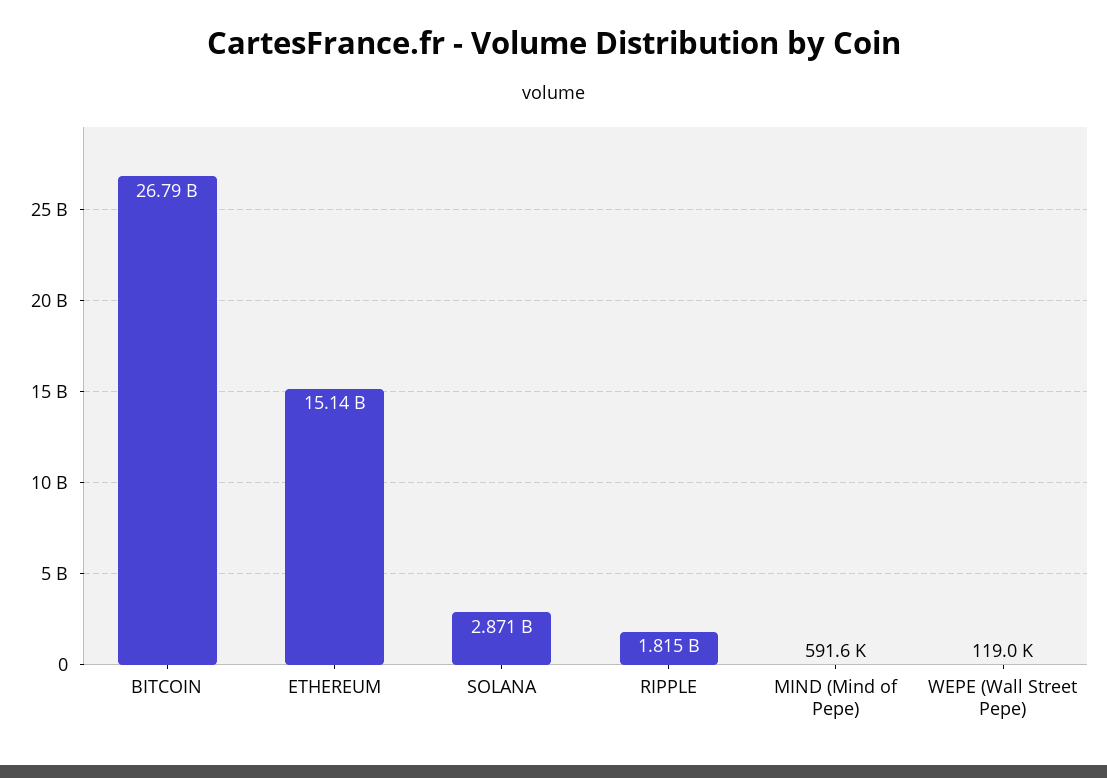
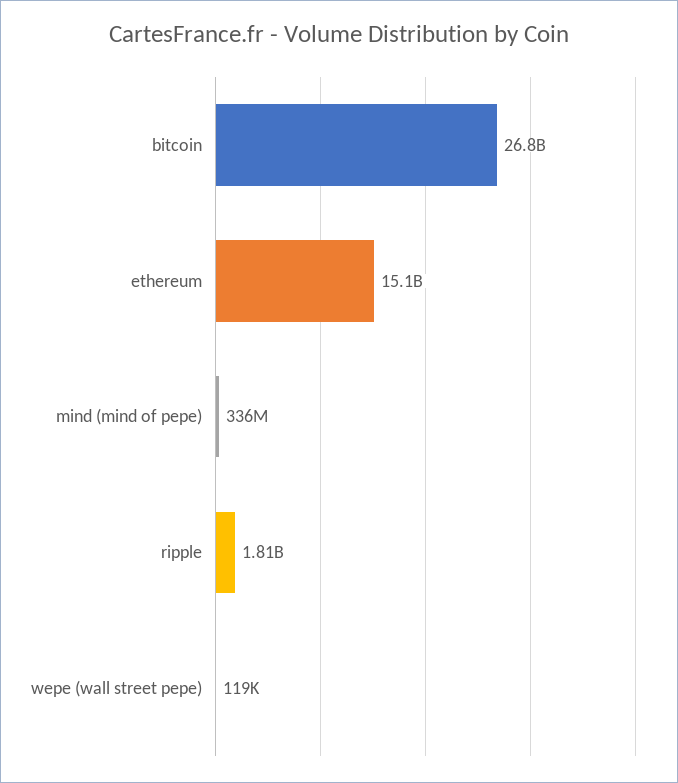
  {
    "BITCOIN": 26790000000,
    "ETHEREUM": 15140000000,
-   "SOLANA": 2871000000,
    "RIPPLE": 1815000000,
-   "MIND (Mind of Pepe)": 591600,
+   "MIND (Mind of Pepe)": 336000000,
    "WEPE (Wall Street Pepe)": 119000
  }

